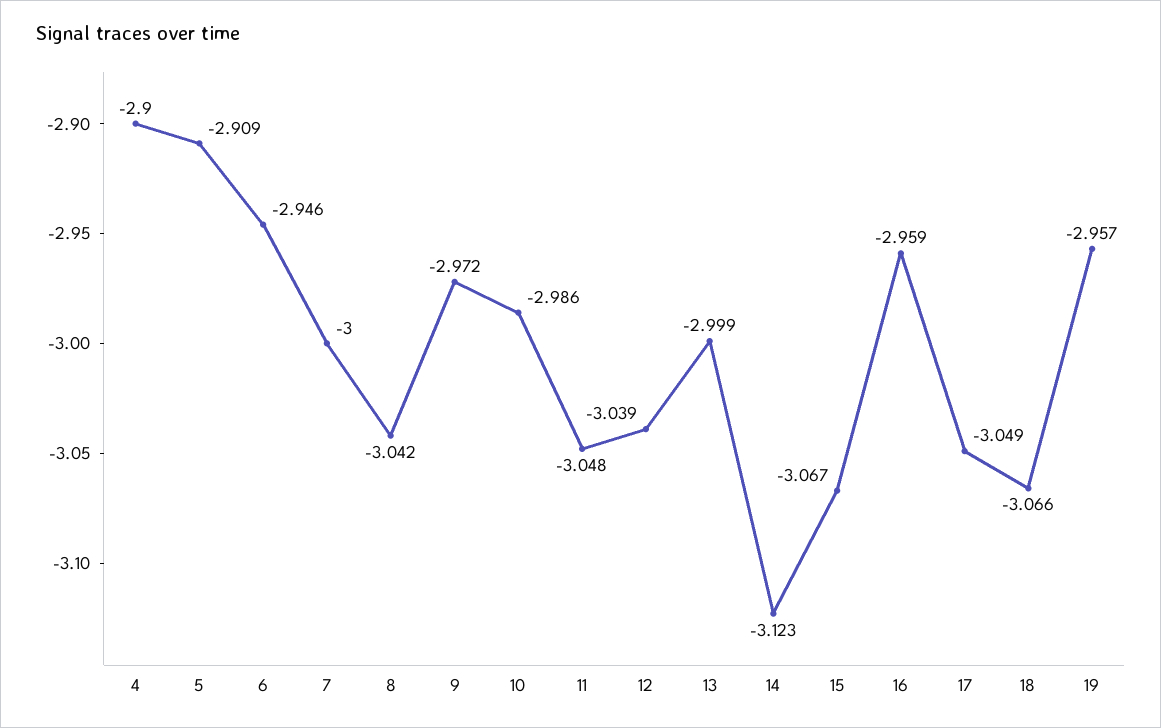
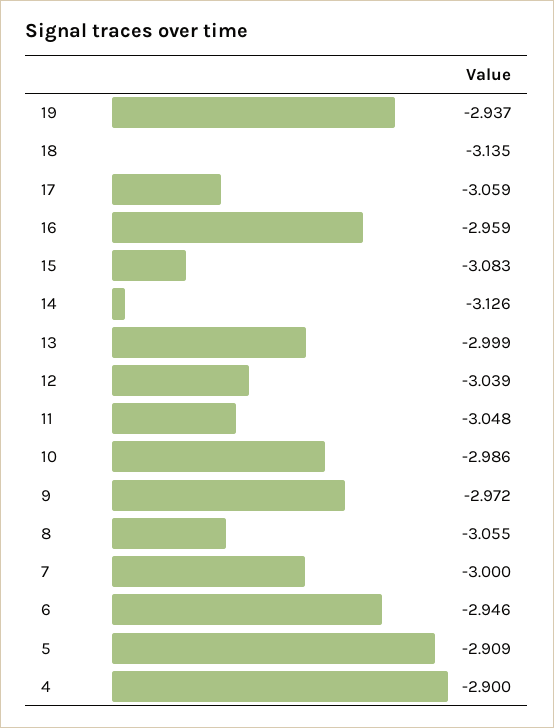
  {
    "4": -2.9,
    "5": -2.909,
    "6": -2.946,
    "7": -3,
-   "8": -3.042,
+   "8": -3.055,
    "9": -2.972,
    "10": -2.986,
    "11": -3.048,
    "12": -3.039,
    "13": -2.999,
-   "14": -3.123,
+   "14": -3.126,
-   "15": -3.067,
+   "15": -3.083,
    "16": -2.959,
-   "17": -3.049,
+   "17": -3.059,
-   "18": -3.066,
+   "18": -3.135,
-   "19": -2.957
+   "19": -2.937
  }

